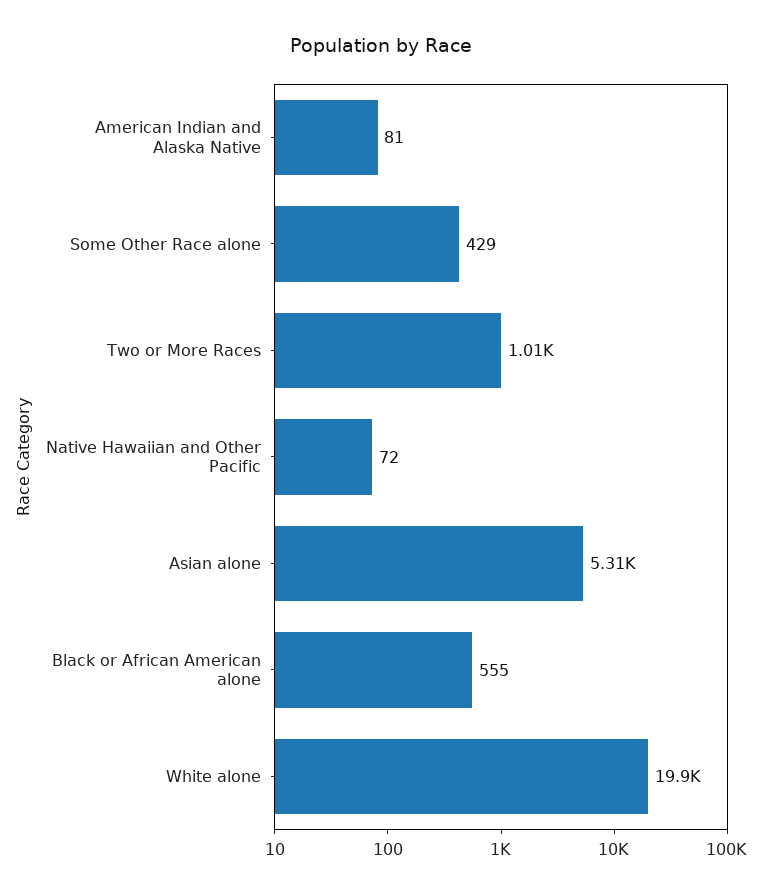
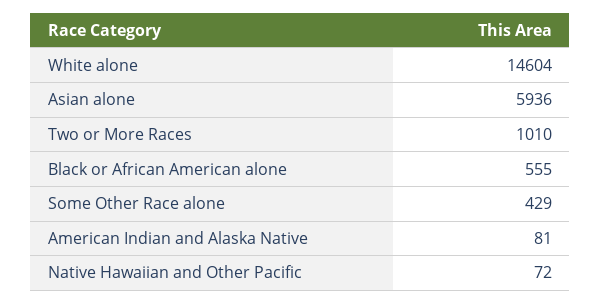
  {
    "American Indian and Alaska Native": 81,
    "Some Other Race alone": 429,
    "Two or More Races": 1010,
    "Native Hawaiian and Other Pacific": 72,
-   "Asian alone": 5310,
+   "Asian alone": 5936,
    "Black or African American alone": 555,
-   "White alone": 19900
+   "White alone": 14604
  }

